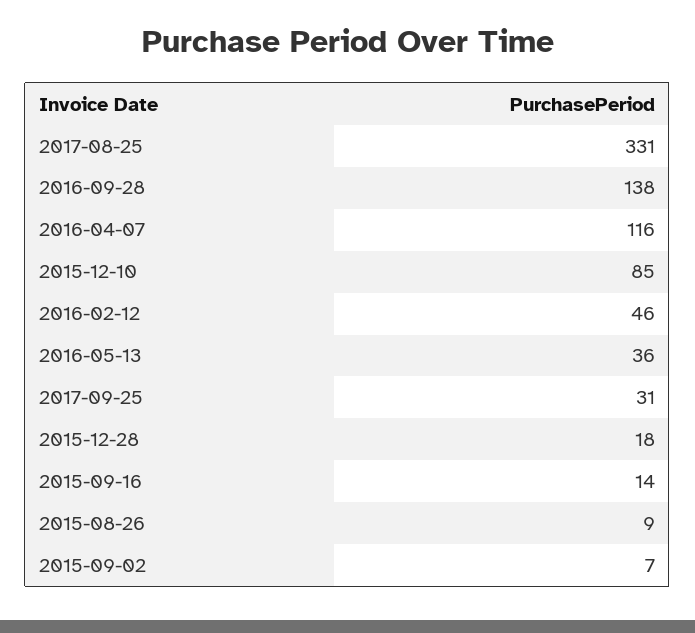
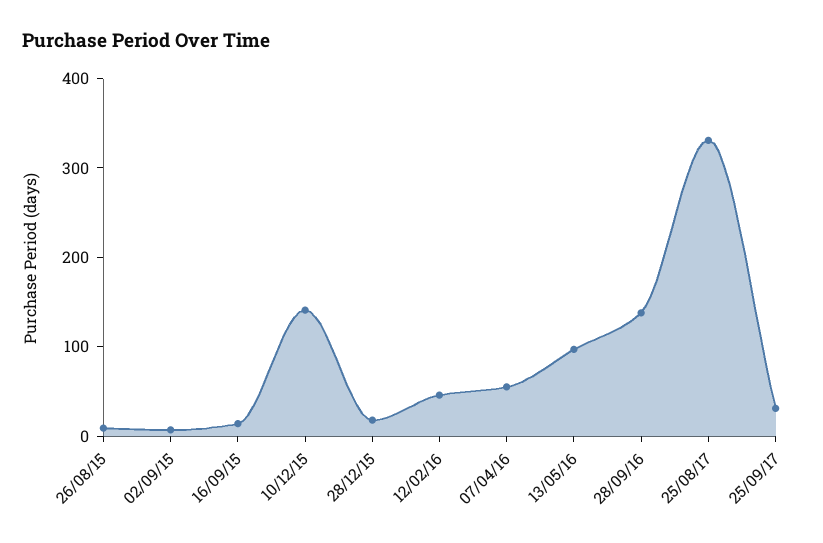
  {
    "2017-08-25": 331,
    "2016-09-28": 138,
-   "2016-04-07": 116,
+   "2016-04-07": 60,
-   "2015-12-10": 85,
+   "2015-12-10": 140,
    "2016-02-12": 46,
-   "2016-05-13": 36,
+   "2016-05-13": 100,
    "2017-09-25": 31,
    "2015-12-28": 18,
    "2015-09-16": 14,
    "2015-08-26": 9,
    "2015-09-02": 7
  }

